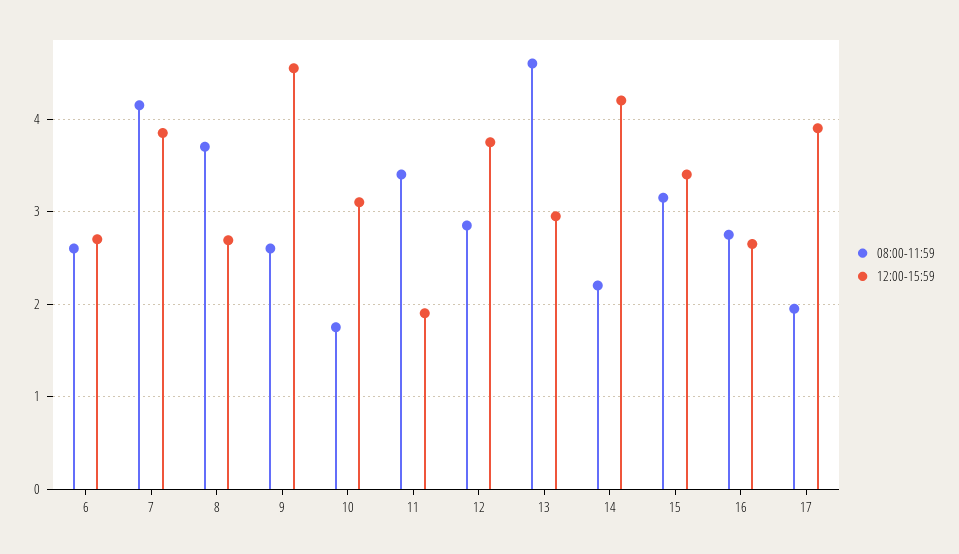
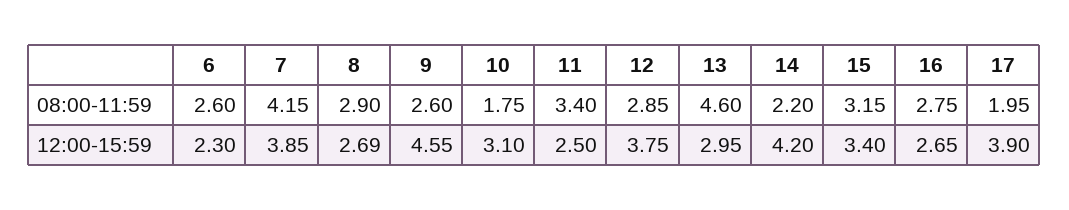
  {
    "08:00-11:59": {
      "6": 2.6,
      "7": 4.15,
-     "8": 3.7,
+     "8": 2.9,
      "9": 2.6,
      "10": 1.75,
      "11": 3.4,
      "12": 2.85,
      "13": 4.6,
      "14": 2.2,
      "15": 3.15,
      "16": 2.75,
      "17": 1.95
    },
    "12:00-15:59": {
-     "6": 2.7,
+     "6": 2.3,
      "7": 3.85,
      "8": 2.69,
      "9": 4.55,
      "10": 3.1,
-     "11": 1.9,
+     "11": 2.5,
      "12": 3.75,
      "13": 2.95,
      "14": 4.2,
      "15": 3.4,
      "16": 2.65,
      "17": 3.9
    }
  }

